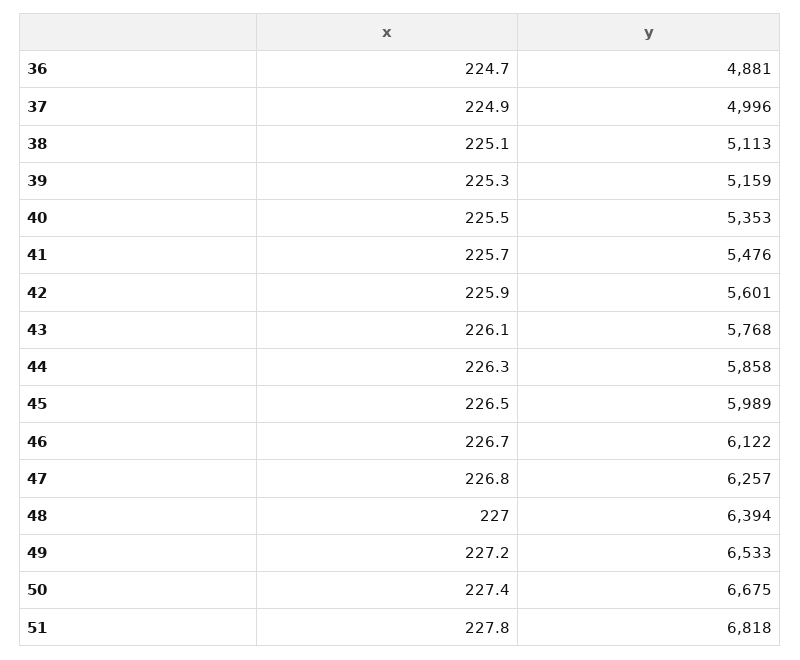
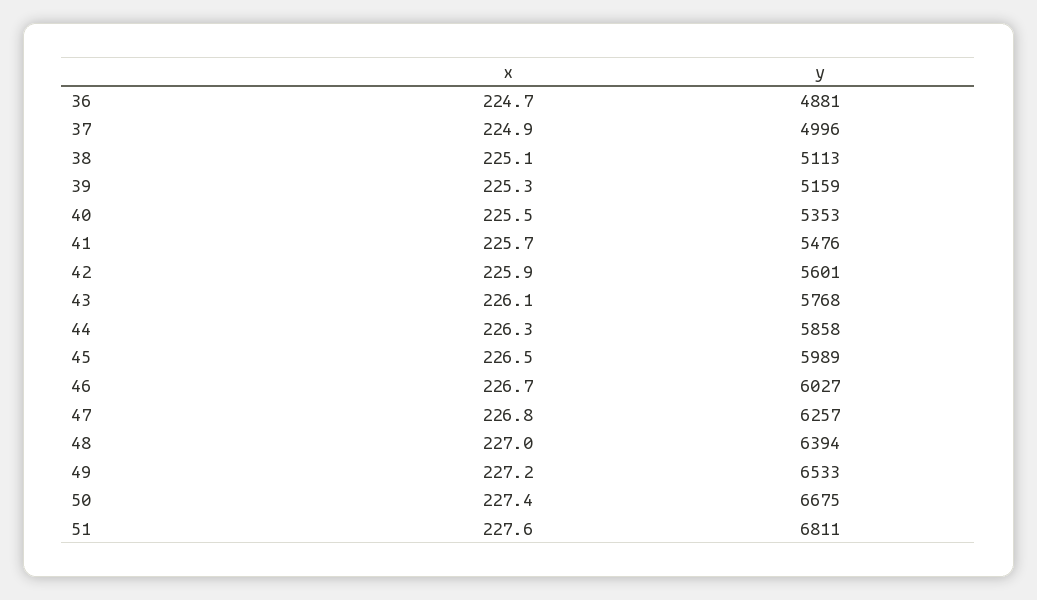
  {
    "x": {
      "36": 224.7,
      "37": 224.9,
      "38": 225.1,
      "39": 225.3,
      "40": 225.5,
      "41": 225.7,
      "42": 225.9,
      "43": 226.1,
      "44": 226.3,
      "45": 226.5,
      "46": 226.7,
      "47": 226.8,
      "48": 227,
      "49": 227.2,
      "50": 227.4,
-     "51": 227.8
+     "51": 227.6
    },
    "y": {
      "36": 4881,
      "37": 4996,
      "38": 5113,
      "39": 5159,
      "40": 5353,
      "41": 5476,
      "42": 5601,
      "43": 5768,
      "44": 5858,
      "45": 5989,
-     "46": 6122,
+     "46": 6027,
      "47": 6257,
      "48": 6394,
      "49": 6533,
      "50": 6675,
-     "51": 6818
+     "51": 6811
    }
  }

